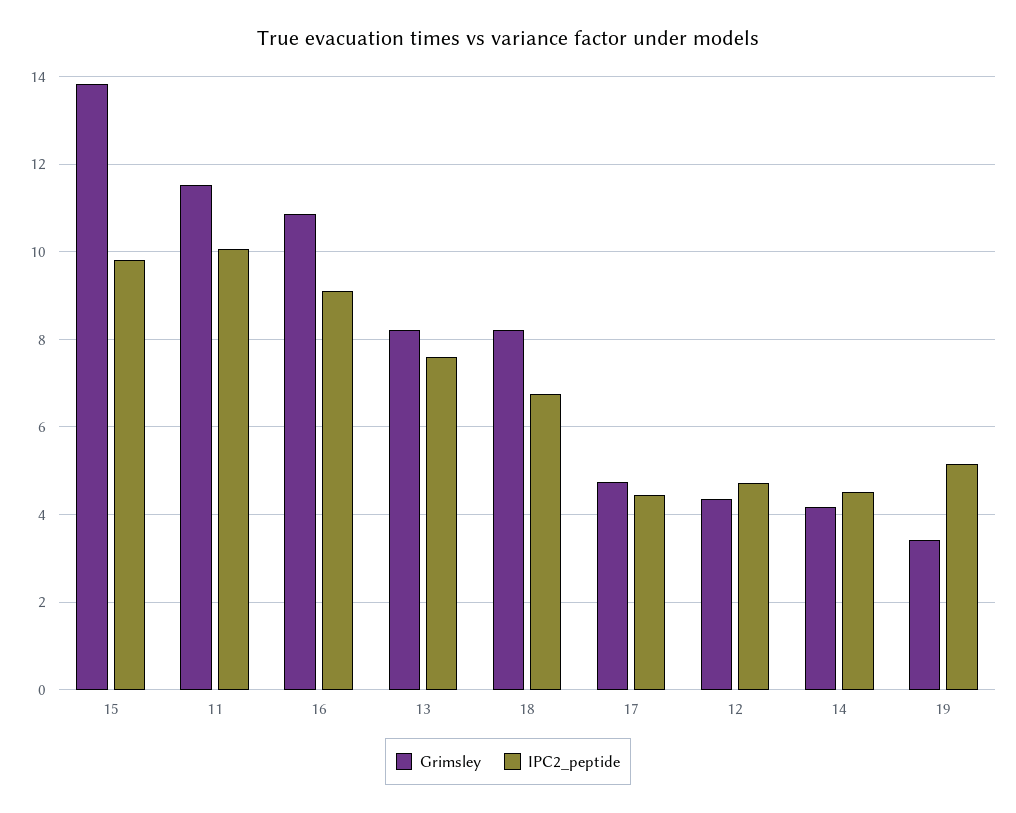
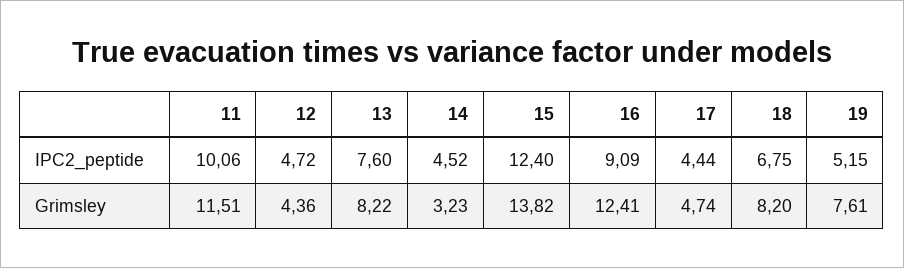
  {
    "Grimsley": {
      "15": 13.82,
      "11": 11.51,
-     "16": 10.8,
+     "16": 12.41,
      "13": 8.22,
      "18": 8.2,
      "17": 4.74,
      "12": 4.36,
-     "14": 4.2,
+     "14": 3.23,
-     "19": 3.4
+     "19": 7.61
    },
    "IPC2_peptide": {
-     "15": 9.8,
+     "15": 12.4,
      "11": 10.06,
      "16": 9.09,
      "13": 7.6,
      "18": 6.75,
      "17": 4.44,
      "12": 4.72,
      "14": 4.52,
      "19": 5.15
    }
  }

